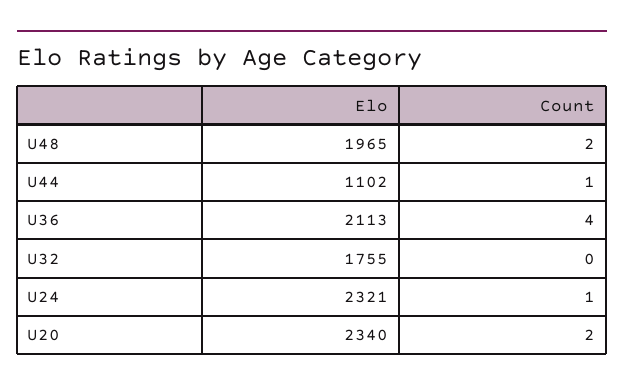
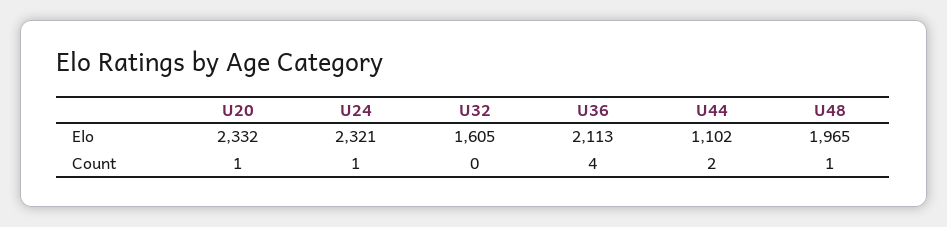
  {
    "Elo": {
      "U48": 1965,
      "U44": 1102,
      "U36": 2113,
-     "U32": 1755,
+     "U32": 1605,
      "U24": 2321,
-     "U20": 2340
+     "U20": 2332
    },
    "Count": {
-     "U48": 2,
+     "U48": 1,
-     "U44": 1,
+     "U44": 2,
      "U36": 4,
      "U32": 0,
      "U24": 1,
-     "U20": 2
+     "U20": 1
    }
  }

